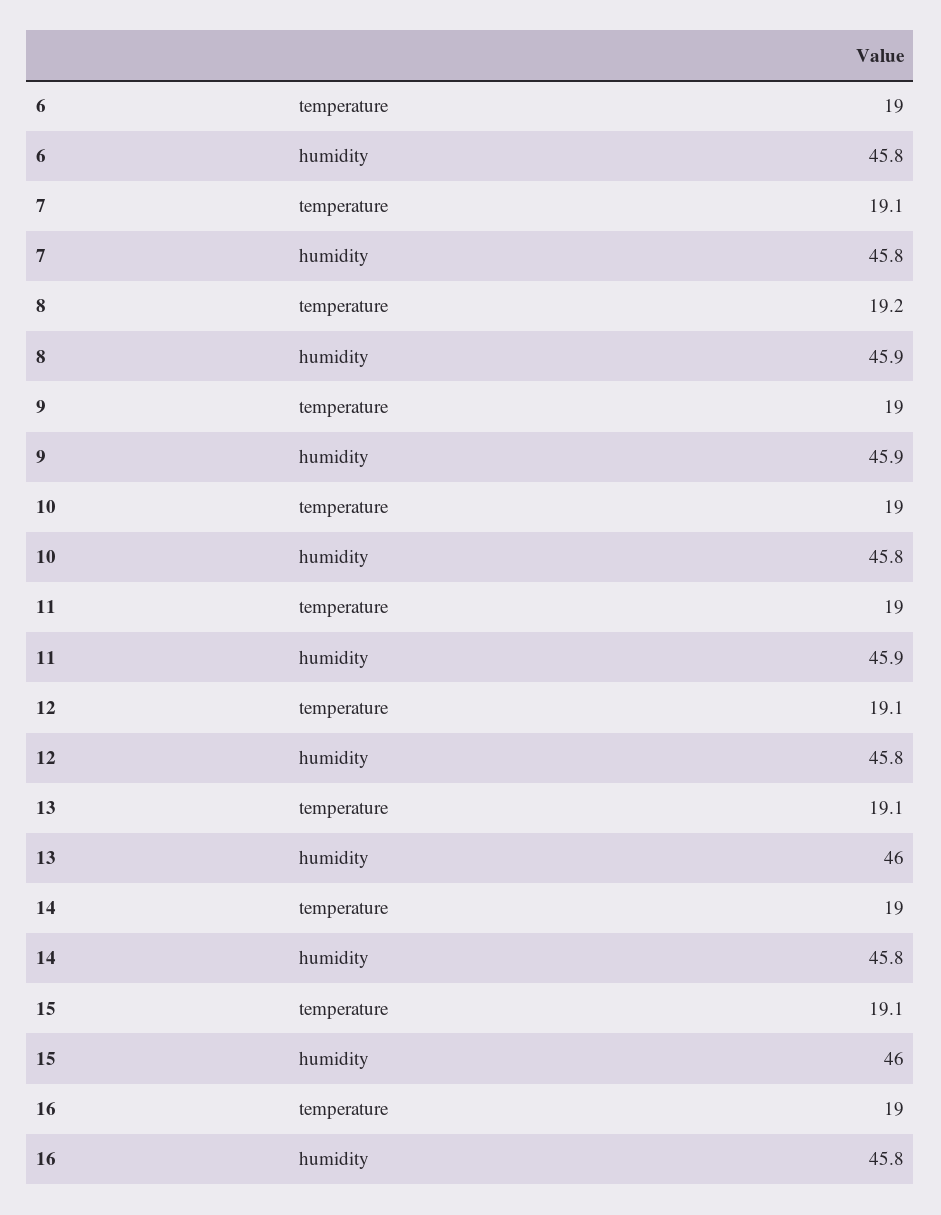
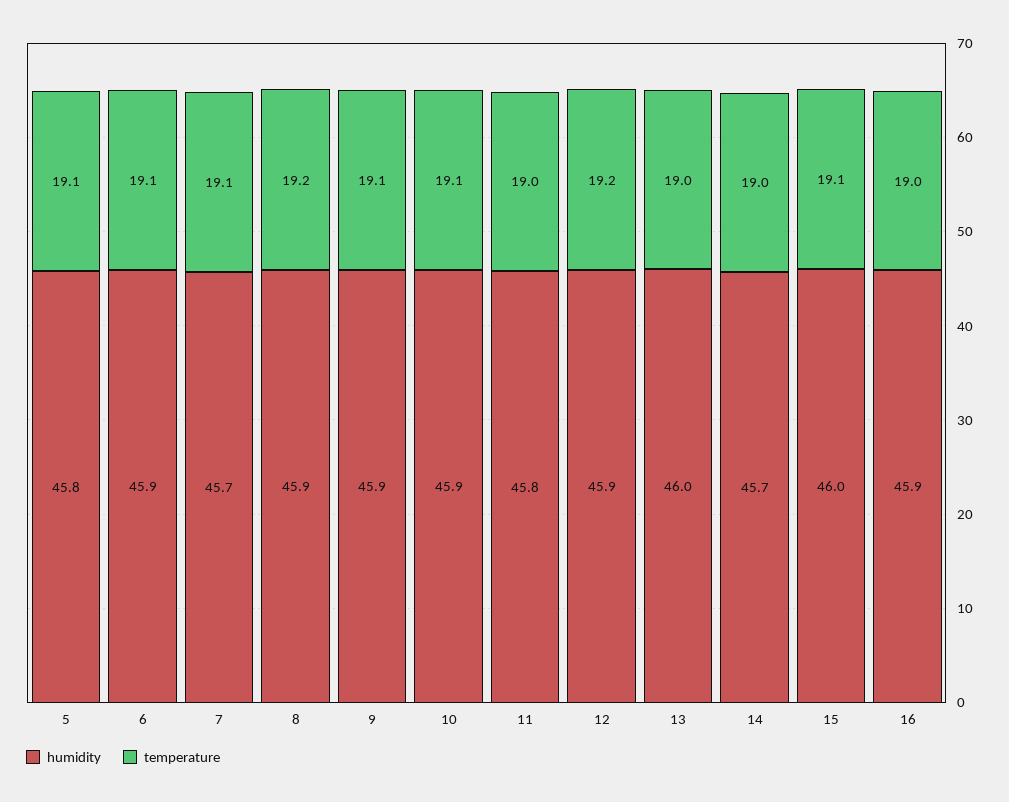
  {
    "temperature": {
-     "6": 19,
+     "6": 19.1,
      "7": 19.1,
      "8": 19.2,
-     "9": 19,
+     "9": 19.1,
-     "10": 19,
+     "10": 19.1,
      "11": 19,
-     "12": 19.1,
+     "12": 19.2,
-     "13": 19.1,
+     "13": 19,
      "14": 19,
      "15": 19.1,
-     "16": 19
+     "16": 19,
+     "5": 19.1
    },
    "humidity": {
-     "6": 45.8,
+     "6": 45.9,
-     "7": 45.8,
+     "7": 45.7,
      "8": 45.9,
      "9": 45.9,
-     "10": 45.8,
+     "10": 45.9,
-     "11": 45.9,
+     "11": 45.8,
-     "12": 45.8,
+     "12": 45.9,
      "13": 46,
-     "14": 45.8,
+     "14": 45.7,
      "15": 46,
-     "16": 45.8
+     "16": 45.9,
+     "5": 45.8
    }
  }

